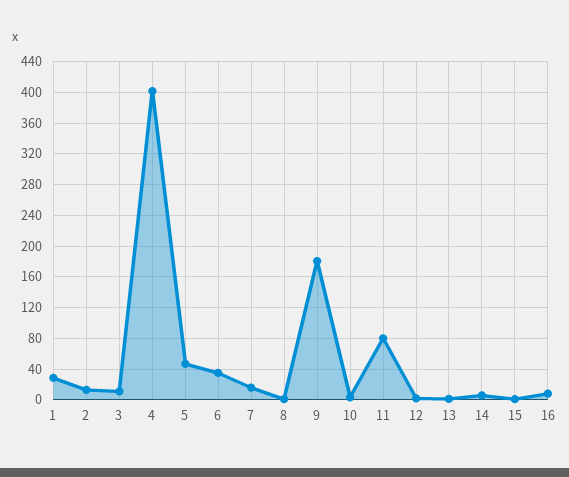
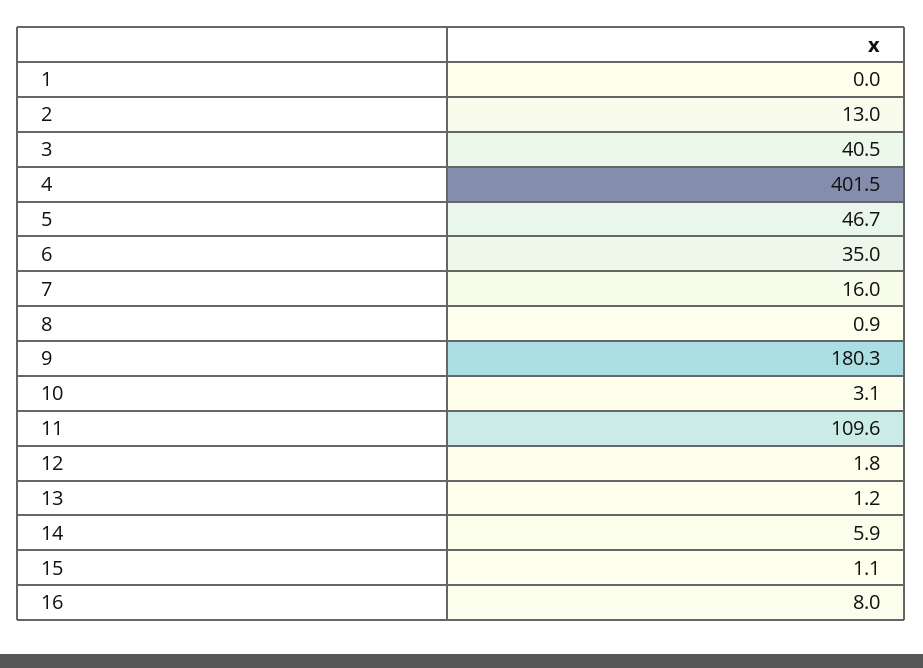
  {
-   "1": 30,
+   "1": 0,
    "2": 13,
-   "3": 10,
+   "3": 40.5,
    "4": 401.5,
    "5": 46.7,
    "6": 35,
    "7": 16,
    "8": 0.9,
    "9": 180.3,
    "10": 3.1,
-   "11": 80,
+   "11": 109.6,
    "12": 1.8,
    "13": 1.2,
    "14": 5.9,
    "15": 1.1,
    "16": 8
  }

